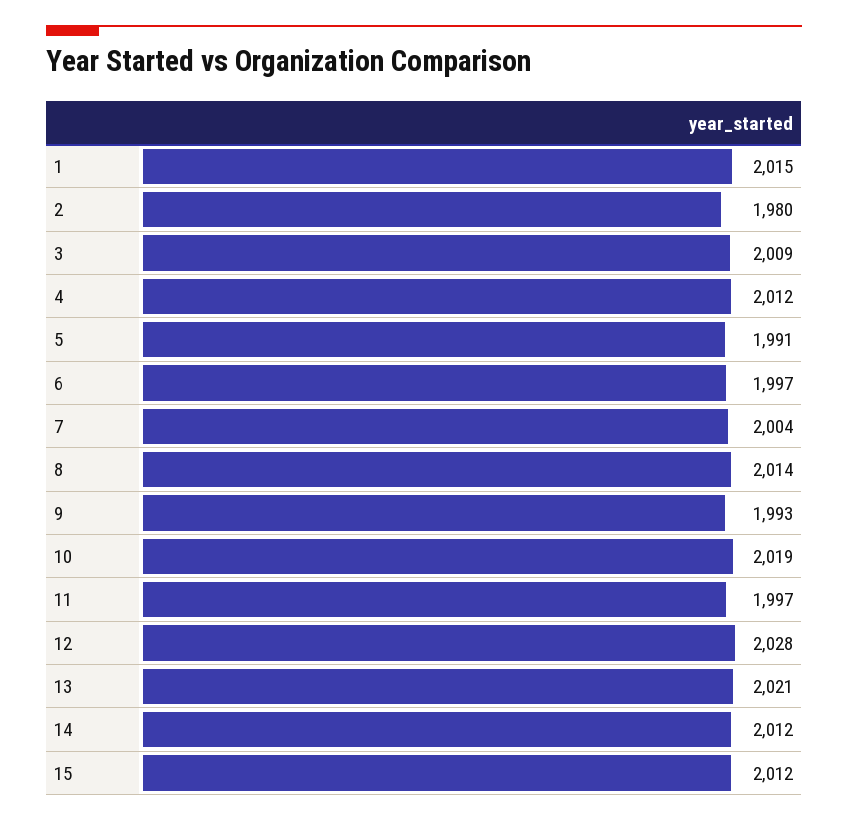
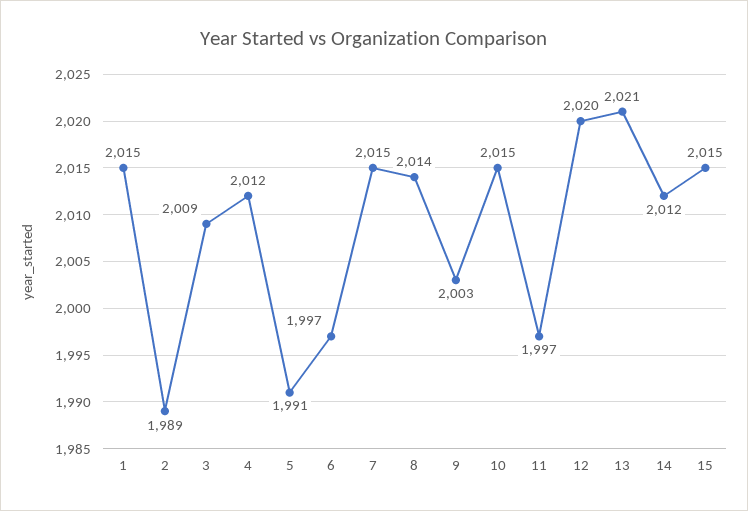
  {
    "1": 2015,
-   "2": 1980,
+   "2": 1989,
    "3": 2009,
    "4": 2012,
    "5": 1991,
    "6": 1997,
-   "7": 2004,
+   "7": 2015,
    "8": 2014,
-   "9": 1993,
+   "9": 2003,
-   "10": 2019,
+   "10": 2015,
    "11": 1997,
-   "12": 2028,
+   "12": 2020,
    "13": 2021,
    "14": 2012,
-   "15": 2012
+   "15": 2015
  }

